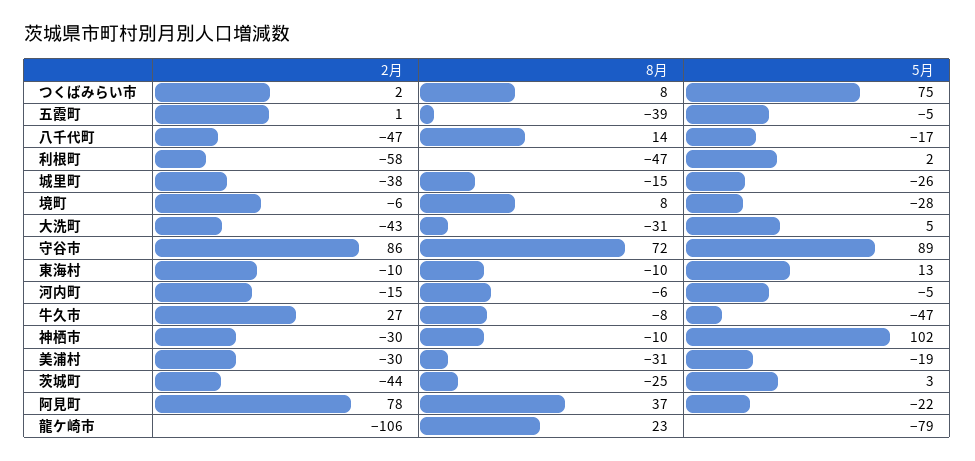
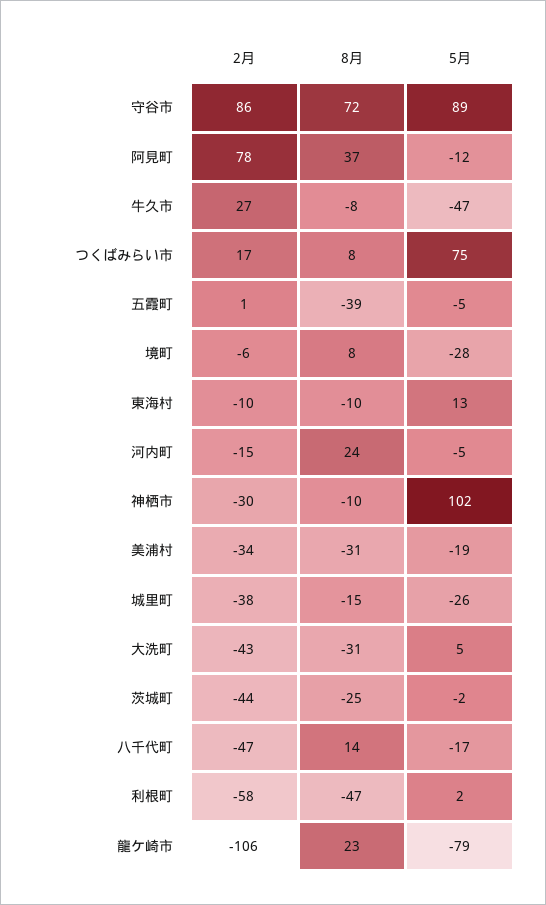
  {
    "2月": {
-     "つくばみらい市": 2,
+     "つくばみらい市": 17,
      "五霞町": 1,
      "八千代町": -47,
      "利根町": -58,
      "城里町": -38,
      "境町": -6,
      "大洗町": -43,
      "守谷市": 86,
      "東海村": -10,
      "河内町": -15,
      "牛久市": 27,
      "神栖市": -30,
-     "美浦村": -30,
+     "美浦村": -34,
      "茨城町": -44,
      "阿見町": 78,
      "龍ケ崎市": -106
    },
    "8月": {
      "つくばみらい市": 8,
      "五霞町": -39,
      "八千代町": 14,
      "利根町": -47,
      "城里町": -15,
      "境町": 8,
      "大洗町": -31,
      "守谷市": 72,
      "東海村": -10,
-     "河内町": -6,
+     "河内町": 24,
      "牛久市": -8,
      "神栖市": -10,
      "美浦村": -31,
      "茨城町": -25,
      "阿見町": 37,
      "龍ケ崎市": 23
    },
    "5月": {
      "つくばみらい市": 75,
      "五霞町": -5,
      "八千代町": -17,
      "利根町": 2,
      "城里町": -26,
      "境町": -28,
      "大洗町": 5,
      "守谷市": 89,
      "東海村": 13,
      "河内町": -5,
      "牛久市": -47,
      "神栖市": 102,
      "美浦村": -19,
-     "茨城町": 3,
+     "茨城町": -2,
-     "阿見町": -22,
+     "阿見町": -12,
      "龍ケ崎市": -79
    }
  }

